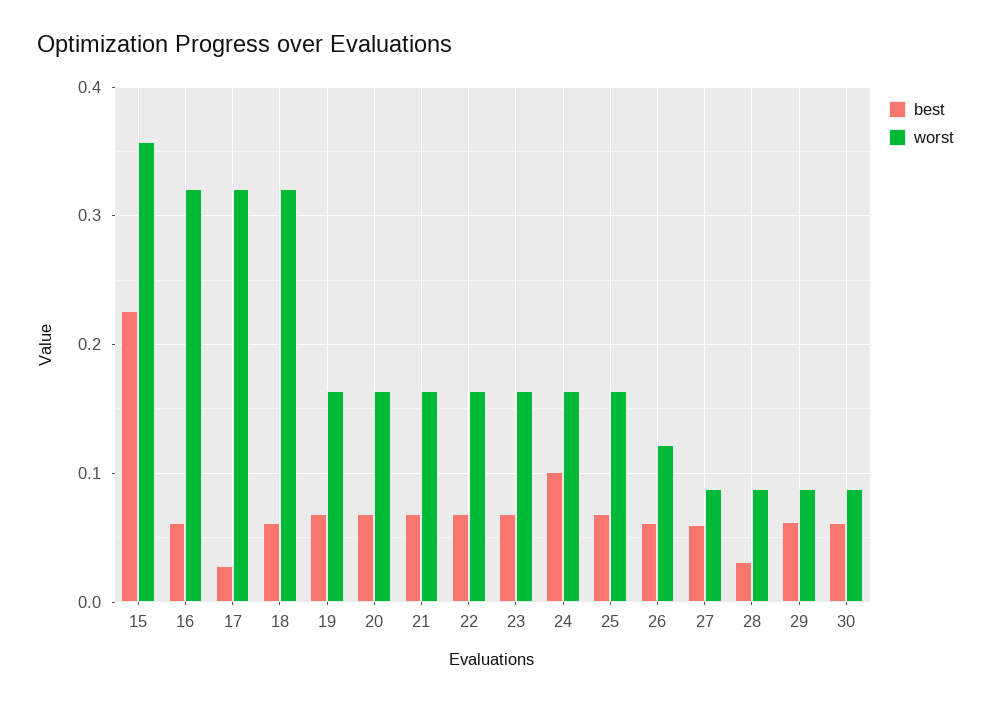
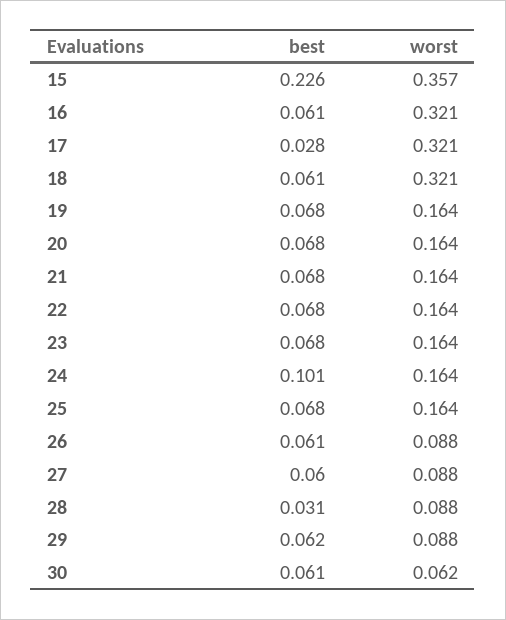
  {
    "best": {
      "15": 0.226,
      "16": 0.061,
      "17": 0.028,
      "18": 0.061,
      "19": 0.068,
      "20": 0.068,
      "21": 0.068,
      "22": 0.068,
      "23": 0.068,
      "24": 0.101,
      "25": 0.068,
      "26": 0.061,
      "27": 0.06,
      "28": 0.031,
      "29": 0.062,
      "30": 0.061
    },
    "worst": {
      "15": 0.357,
      "16": 0.321,
      "17": 0.321,
      "18": 0.321,
      "19": 0.164,
      "20": 0.164,
      "21": 0.164,
      "22": 0.164,
      "23": 0.164,
      "24": 0.164,
      "25": 0.164,
-     "26": 0.12,
+     "26": 0.088,
      "27": 0.088,
      "28": 0.088,
      "29": 0.088,
-     "30": 0.09
+     "30": 0.062
    }
  }

